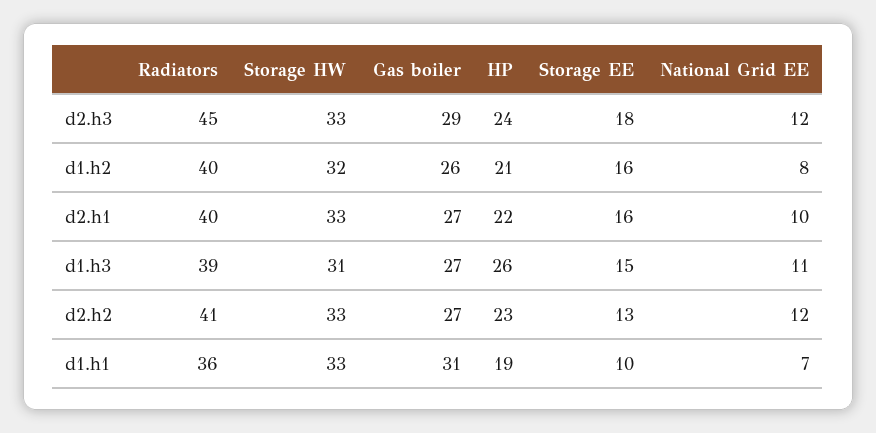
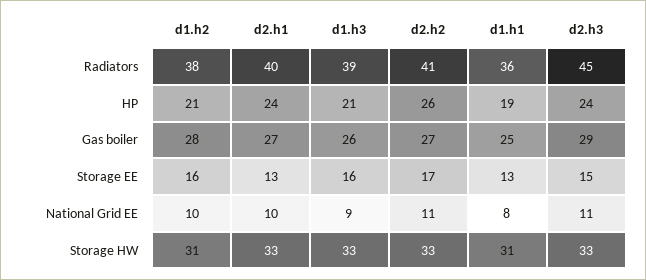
  {
    "Radiators": {
      "d2.h3": 45,
-     "d1.h2": 40,
+     "d1.h2": 38,
      "d2.h1": 40,
      "d1.h3": 39,
      "d2.h2": 41,
      "d1.h1": 36
    },
    "Storage HW": {
      "d2.h3": 33,
-     "d1.h2": 32,
+     "d1.h2": 31,
      "d2.h1": 33,
-     "d1.h3": 31,
+     "d1.h3": 33,
      "d2.h2": 33,
-     "d1.h1": 33
+     "d1.h1": 31
    },
    "Gas boiler": {
      "d2.h3": 29,
-     "d1.h2": 26,
+     "d1.h2": 28,
      "d2.h1": 27,
-     "d1.h3": 27,
+     "d1.h3": 26,
      "d2.h2": 27,
-     "d1.h1": 31
+     "d1.h1": 25
    },
    "HP": {
      "d2.h3": 24,
      "d1.h2": 21,
-     "d2.h1": 22,
+     "d2.h1": 24,
-     "d1.h3": 26,
+     "d1.h3": 21,
-     "d2.h2": 23,
+     "d2.h2": 26,
      "d1.h1": 19
    },
    "Storage EE": {
-     "d2.h3": 18,
+     "d2.h3": 15,
      "d1.h2": 16,
-     "d2.h1": 16,
+     "d2.h1": 13,
-     "d1.h3": 15,
+     "d1.h3": 16,
-     "d2.h2": 13,
+     "d2.h2": 17,
-     "d1.h1": 10
+     "d1.h1": 13
    },
    "National Grid EE": {
-     "d2.h3": 12,
+     "d2.h3": 11,
-     "d1.h2": 8,
+     "d1.h2": 10,
      "d2.h1": 10,
-     "d1.h3": 11,
+     "d1.h3": 9,
-     "d2.h2": 12,
+     "d2.h2": 11,
-     "d1.h1": 7
+     "d1.h1": 8
    }
  }

